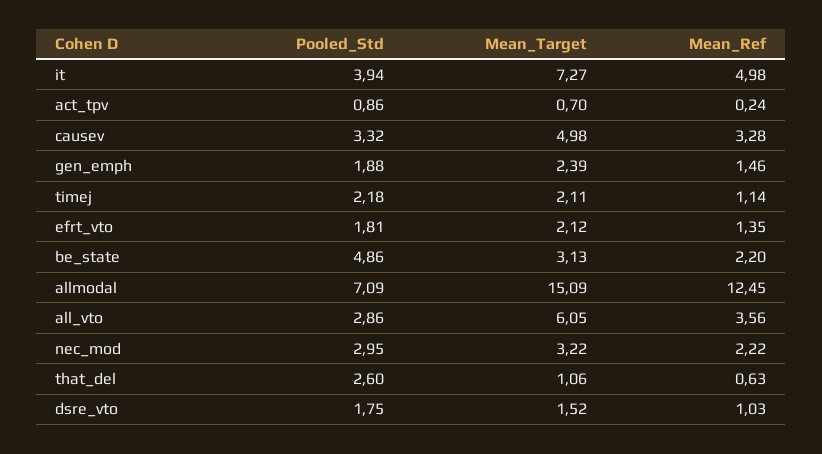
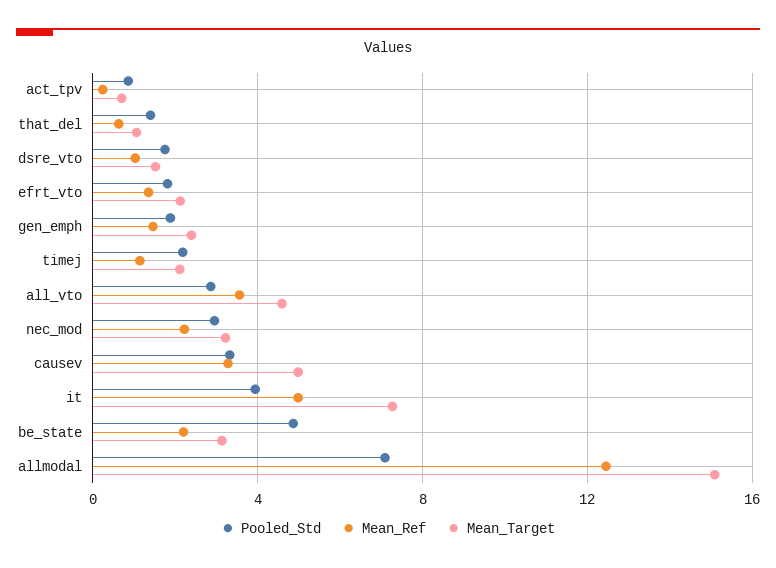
  {
    "Pooled_Std": {
      "it": 3.94,
      "act_tpv": 0.86,
      "causev": 3.32,
      "gen_emph": 1.88,
      "timej": 2.18,
      "efrt_vto": 1.81,
      "be_state": 4.86,
      "allmodal": 7.09,
      "all_vto": 2.86,
      "nec_mod": 2.95,
-     "that_del": 2.6,
+     "that_del": 1.5,
      "dsre_vto": 1.75
    },
    "Mean_Target": {
      "it": 7.27,
      "act_tpv": 0.7,
      "causev": 4.98,
      "gen_emph": 2.39,
      "timej": 2.11,
      "efrt_vto": 2.12,
      "be_state": 3.13,
      "allmodal": 15.09,
-     "all_vto": 6.05,
+     "all_vto": 4.5,
      "nec_mod": 3.22,
      "that_del": 1.06,
      "dsre_vto": 1.52
    },
    "Mean_Ref": {
      "it": 4.98,
      "act_tpv": 0.24,
      "causev": 3.28,
      "gen_emph": 1.46,
      "timej": 1.14,
      "efrt_vto": 1.35,
      "be_state": 2.2,
      "allmodal": 12.45,
      "all_vto": 3.56,
      "nec_mod": 2.22,
      "that_del": 0.63,
      "dsre_vto": 1.03
    }
  }

